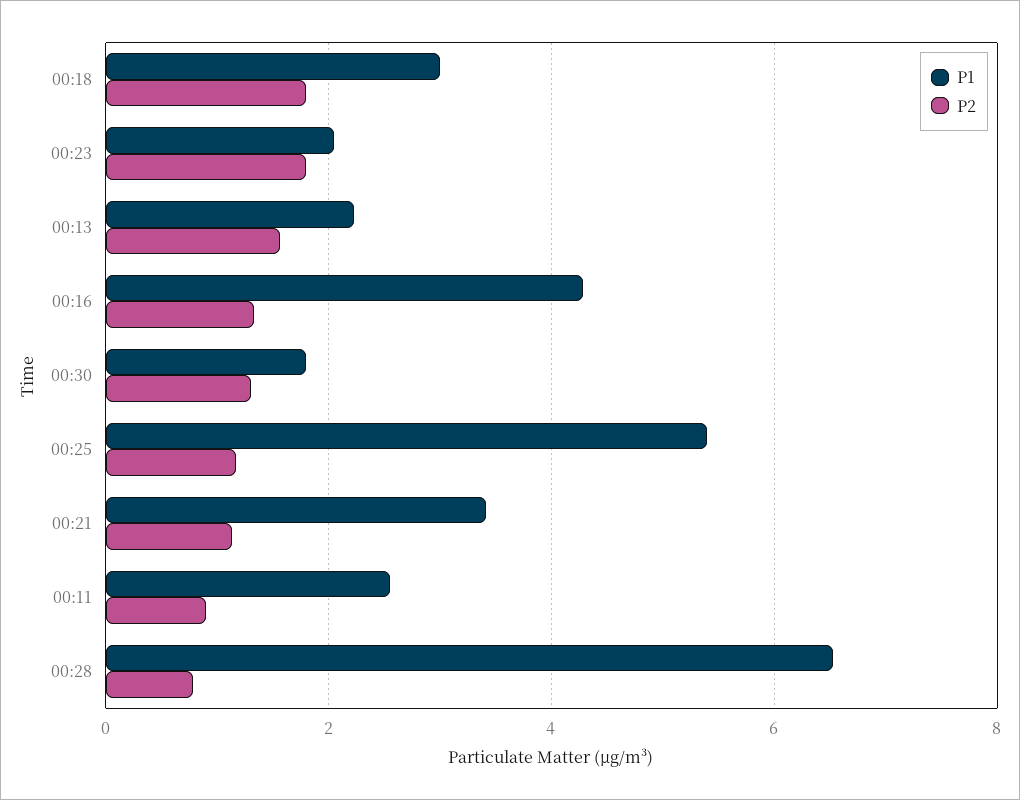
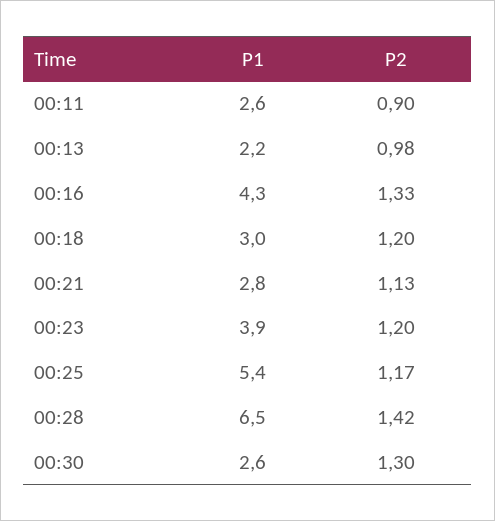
  {
    "P1": {
      "00:18": 3,
-     "00:23": 2,
+     "00:23": 3.9,
      "00:13": 2.2,
      "00:16": 4.3,
-     "00:30": 1.8,
+     "00:30": 2.6,
      "00:25": 5.4,
-     "00:21": 3.4,
+     "00:21": 2.8,
      "00:11": 2.6,
      "00:28": 6.5
    },
    "P2": {
-     "00:18": 1.8,
+     "00:18": 1.2,
-     "00:23": 1.8,
+     "00:23": 1.2,
-     "00:13": 1.6,
+     "00:13": 0.98,
      "00:16": 1.33,
      "00:30": 1.3,
      "00:25": 1.17,
      "00:21": 1.13,
      "00:11": 0.9,
-     "00:28": 0.8
+     "00:28": 1.42
    }
  }

